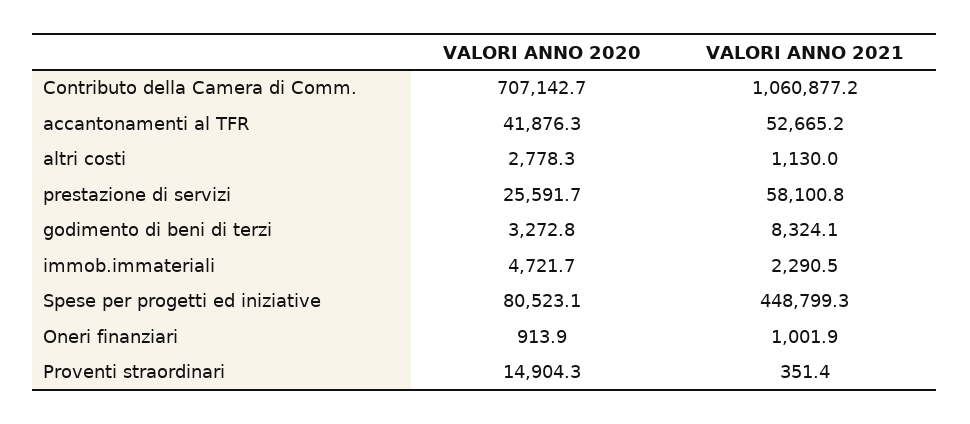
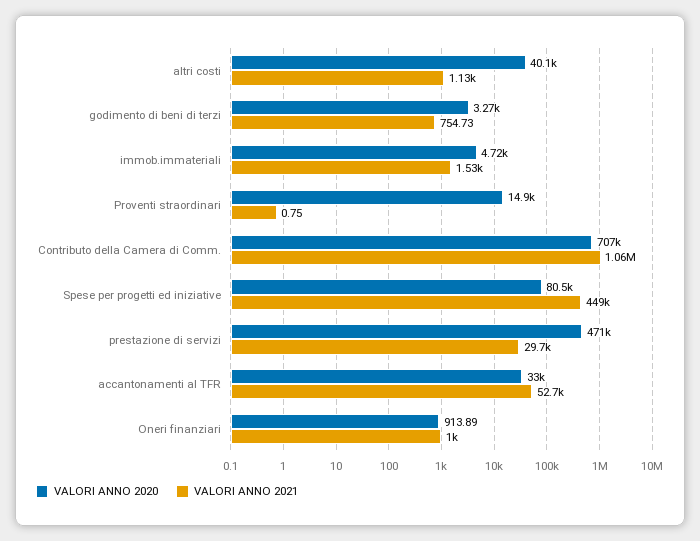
  {
    "VALORI ANNO 2020": {
      "Contributo della Camera di Comm.": 707142.7,
-     "accantonamenti al TFR": 41876.3,
+     "accantonamenti al TFR": 33000,
-     "altri costi": 2778.3,
+     "altri costi": 40100,
-     "prestazione di servizi": 25591.7,
+     "prestazione di servizi": 471000,
      "godimento di beni di terzi": 3272.8,
      "immob.immateriali": 4721.7,
      "Spese per progetti ed iniziative": 80523.1,
      "Oneri finanziari": 913.89,
      "Proventi straordinari": 14904.3
    },
    "VALORI ANNO 2021": {
      "Contributo della Camera di Comm.": 1060877.2,
      "accantonamenti al TFR": 52665.2,
      "altri costi": 1130,
-     "prestazione di servizi": 58100.8,
+     "prestazione di servizi": 29700,
-     "godimento di beni di terzi": 8324.1,
+     "godimento di beni di terzi": 754.73,
-     "immob.immateriali": 2290.5,
+     "immob.immateriali": 1530,
      "Spese per progetti ed iniziative": 448799.3,
      "Oneri finanziari": 1001.9,
-     "Proventi straordinari": 351.4
+     "Proventi straordinari": 0.75
    }
  }

